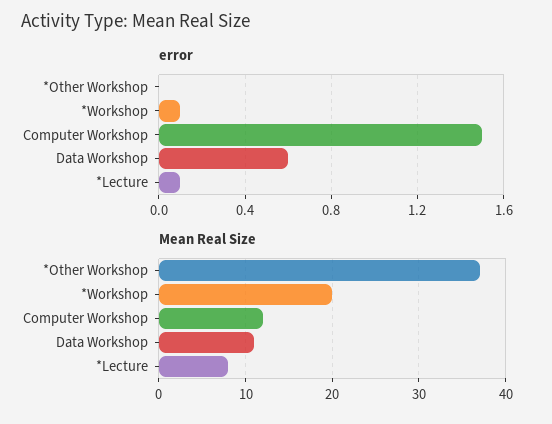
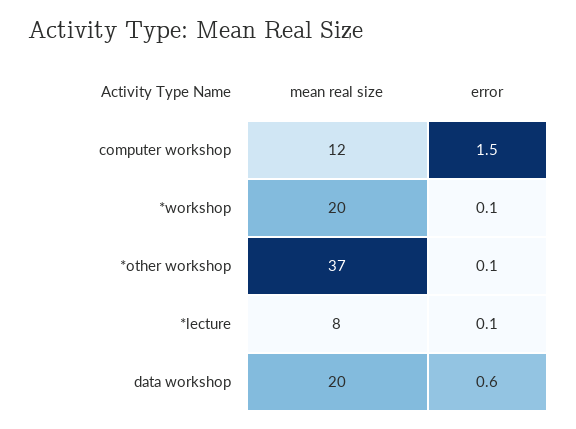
  {
    "error": {
-     "*Other Workshop": 0,
+     "*Other Workshop": 0.1,
      "*Workshop": 0.1,
      "Computer Workshop": 1.5,
      "Data Workshop": 0.6,
      "*Lecture": 0.1
    },
    "Mean Real Size": {
      "*Other Workshop": 37,
      "*Workshop": 20,
      "Computer Workshop": 12,
-     "Data Workshop": 11,
+     "Data Workshop": 20,
      "*Lecture": 8
    }
  }

